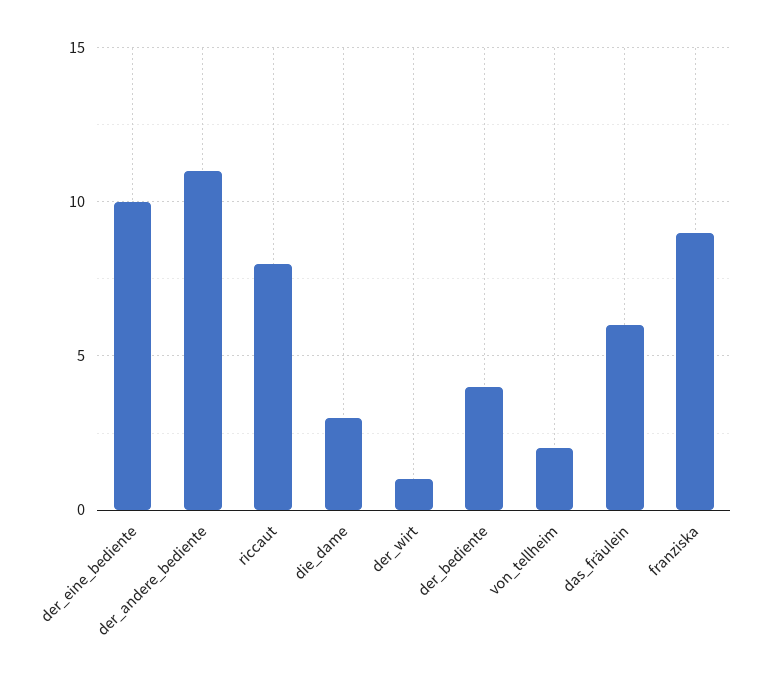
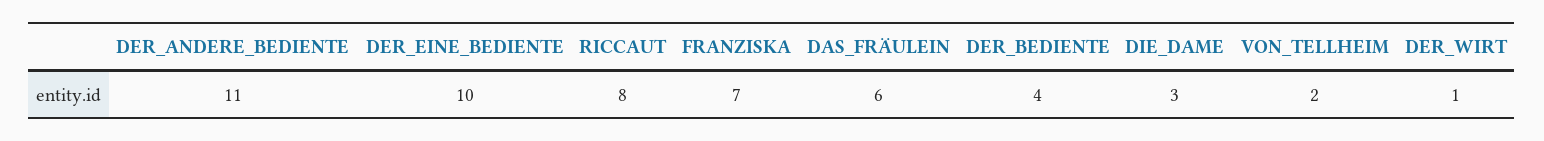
  {
    "der_eine_bediente": 10,
    "der_andere_bediente": 11,
    "riccaut": 8,
    "die_dame": 3,
    "der_wirt": 1,
    "der_bediente": 4,
    "von_tellheim": 2,
    "das_fräulein": 6,
-   "franziska": 9
+   "franziska": 7
  }

